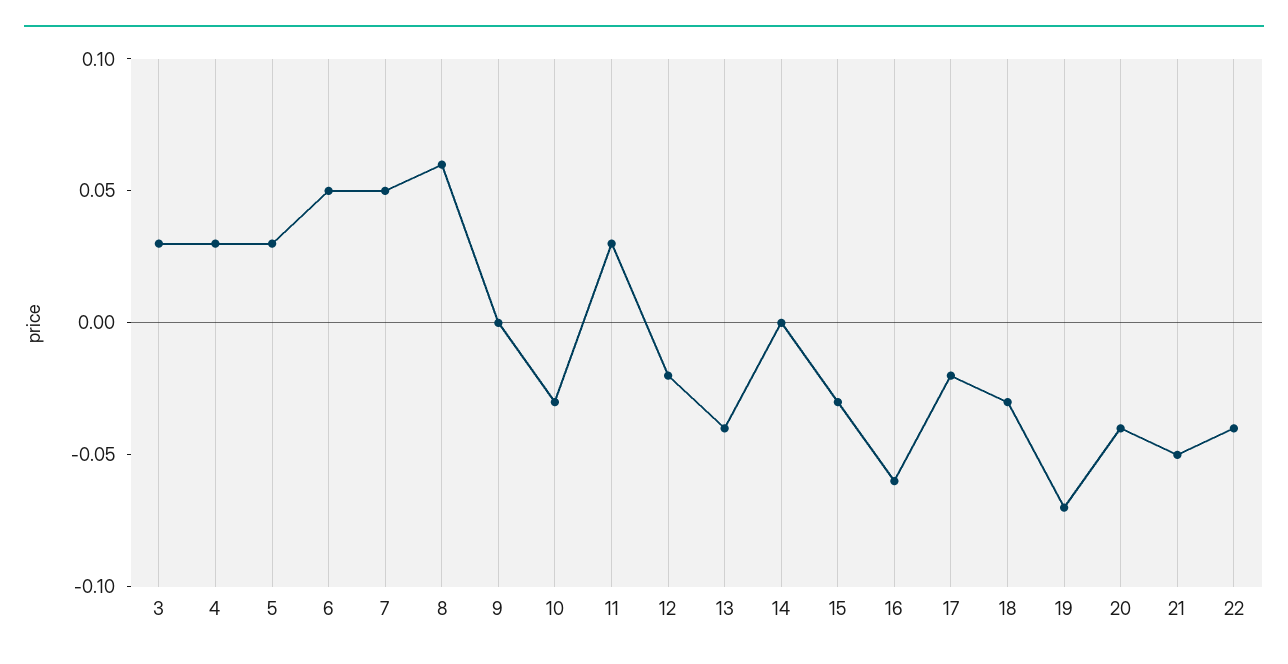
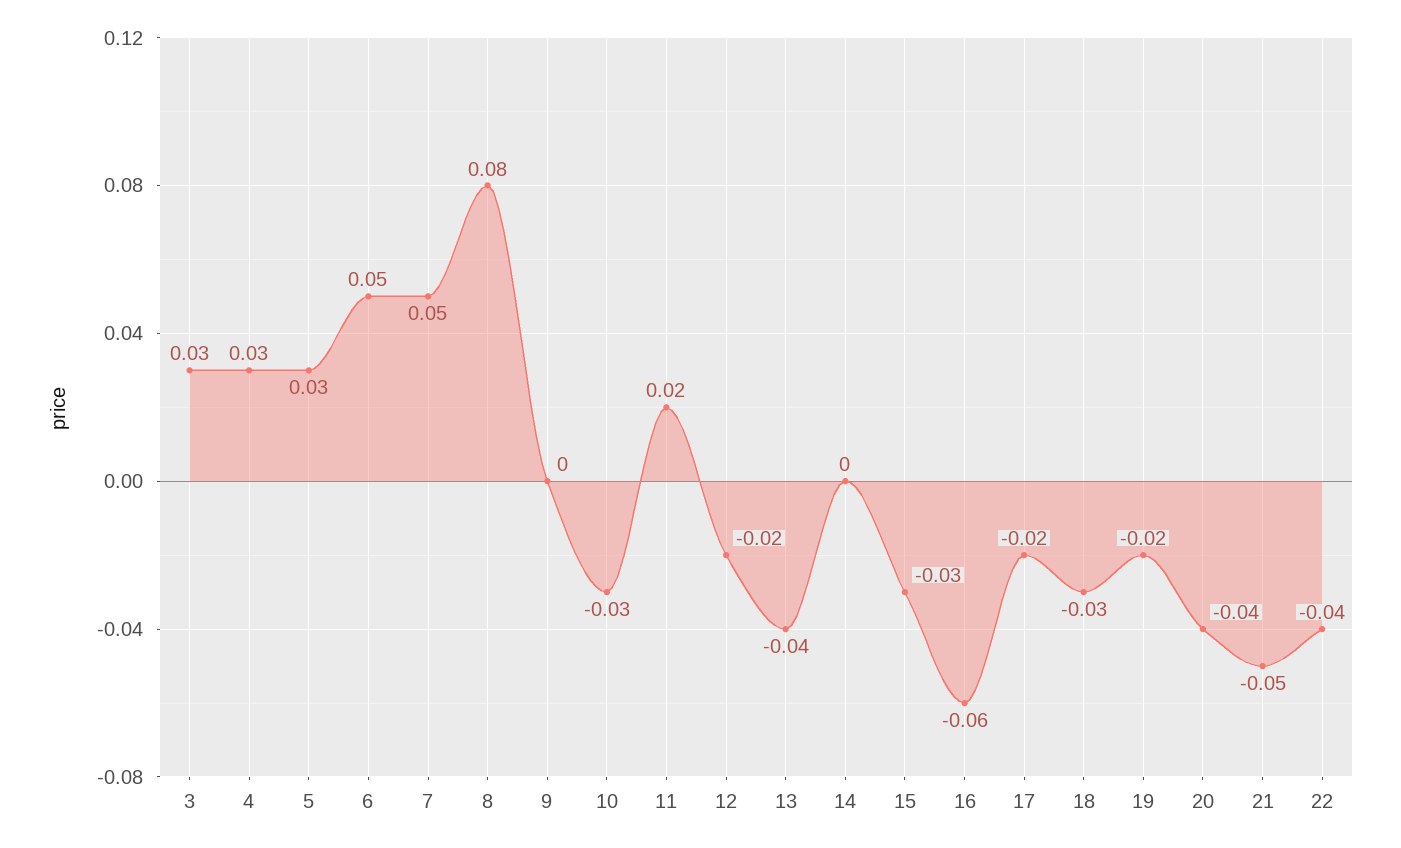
  {
    "3": 0.03,
    "4": 0.03,
    "5": 0.03,
    "6": 0.05,
    "7": 0.05,
-   "8": 0.06,
+   "8": 0.08,
    "9": 0,
    "10": -0.03,
-   "11": 0.03,
+   "11": 0.02,
    "12": -0.02,
    "13": -0.04,
    "14": 0,
    "15": -0.03,
    "16": -0.06,
    "17": -0.02,
    "18": -0.03,
-   "19": -0.07,
+   "19": -0.02,
    "20": -0.04,
    "21": -0.05,
    "22": -0.04
  }

